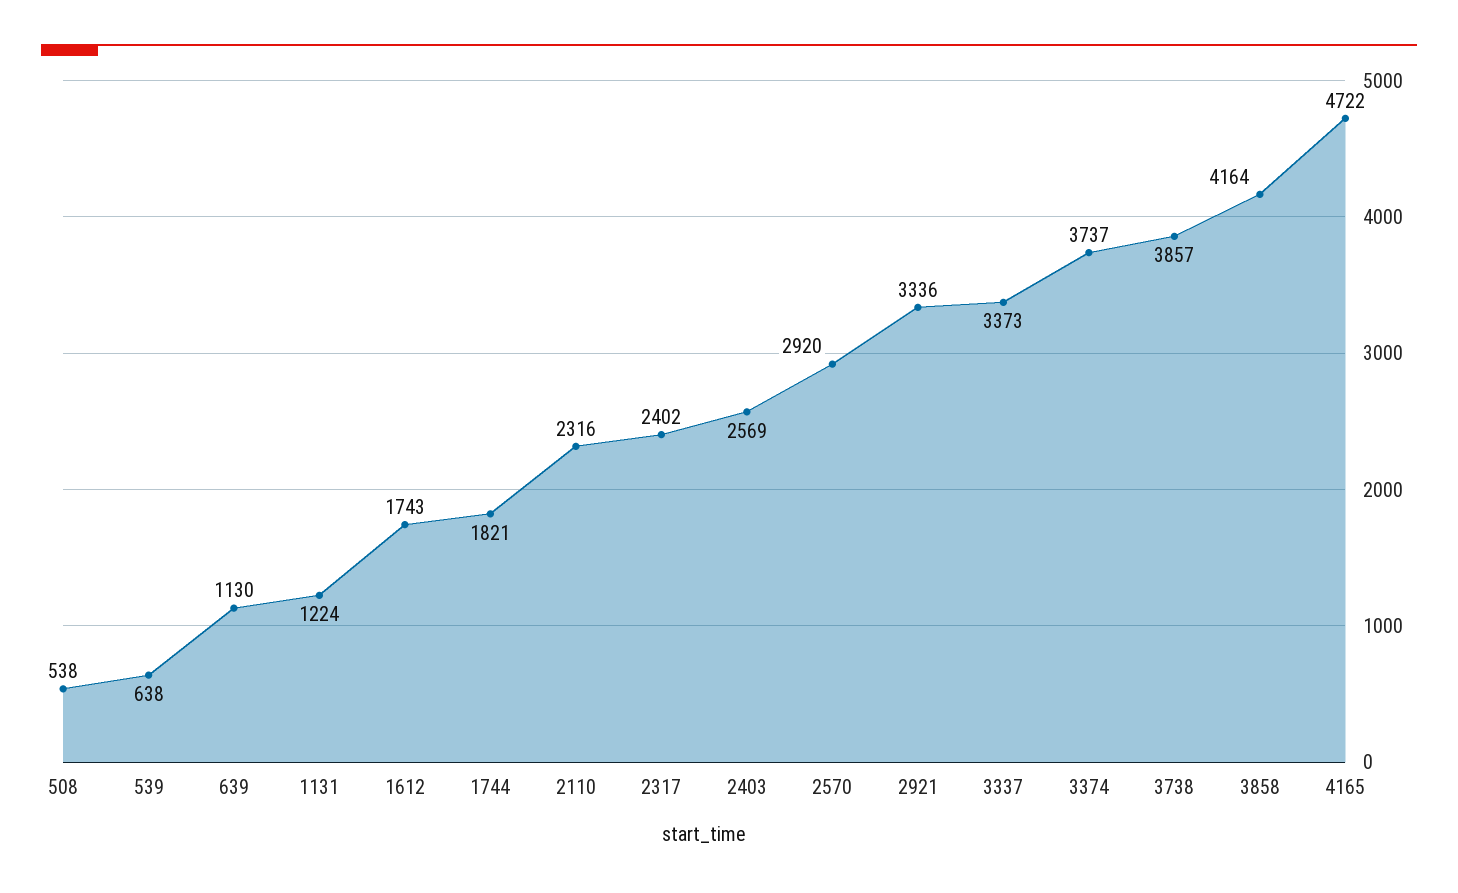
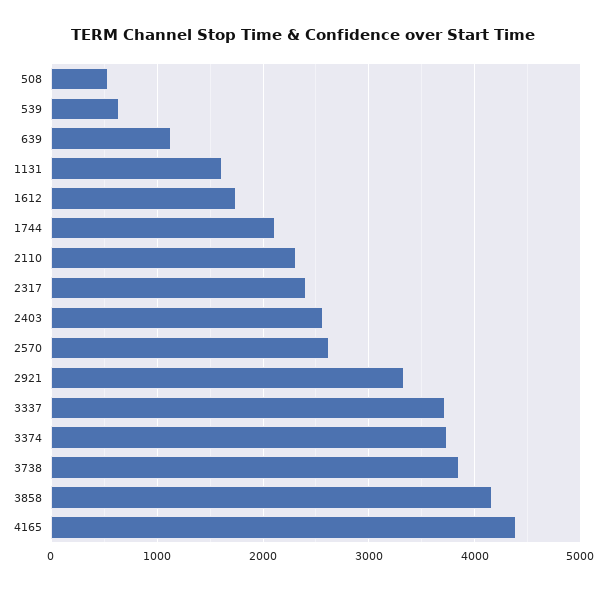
  {
    "508": 538,
    "539": 638,
    "639": 1130,
-   "1131": 1224,
+   "1131": 1600,
    "1612": 1743,
-   "1744": 1821,
+   "1744": 2100,
    "2110": 2316,
    "2317": 2402,
    "2403": 2569,
-   "2570": 2920,
+   "2570": 2600,
    "2921": 3336,
-   "3337": 3373,
+   "3337": 3700,
    "3374": 3737,
    "3738": 3857,
    "3858": 4164,
-   "4165": 4722
+   "4165": 4400
  }

